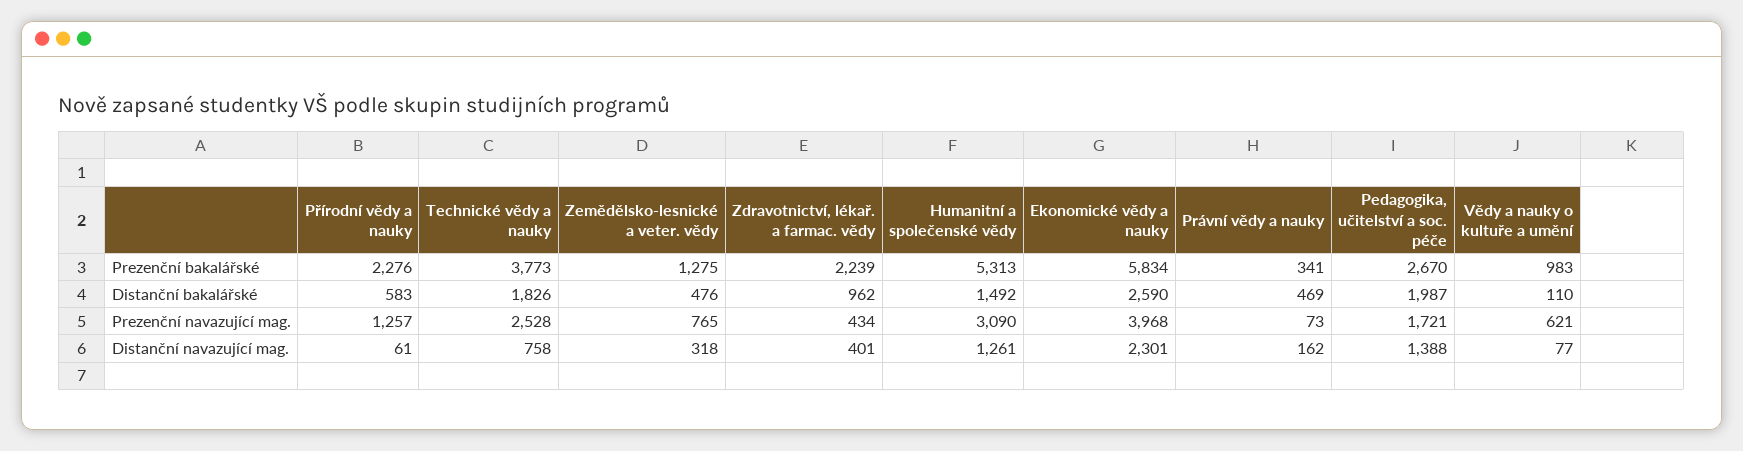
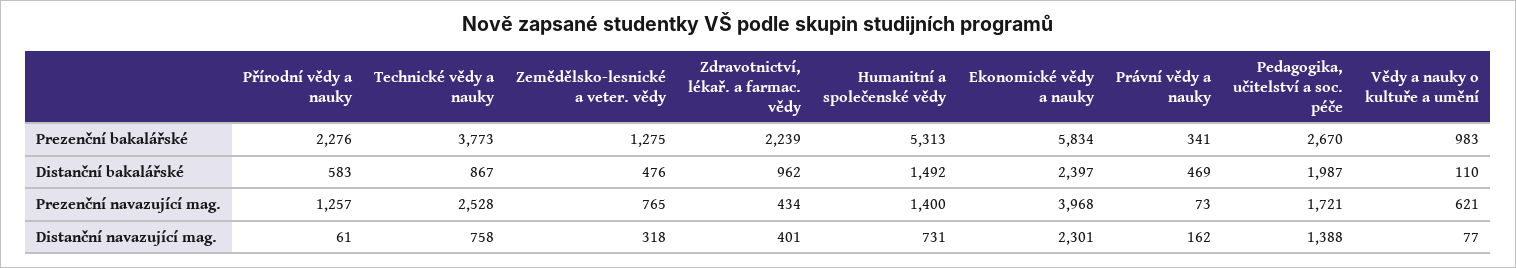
  {
    "Přírodní vědy a nauky": {
      "Prezenční bakalářské": 2276,
      "Distanční bakalářské": 583,
      "Prezenční navazující mag.": 1257,
      "Distanční navazující mag.": 61
    },
    "Technické vědy a nauky": {
      "Prezenční bakalářské": 3773,
-     "Distanční bakalářské": 1826,
+     "Distanční bakalářské": 867,
      "Prezenční navazující mag.": 2528,
      "Distanční navazující mag.": 758
    },
    "Zemědělsko-lesnické a veter. vědy": {
      "Prezenční bakalářské": 1275,
      "Distanční bakalářské": 476,
      "Prezenční navazující mag.": 765,
      "Distanční navazující mag.": 318
    },
    "Zdravotnictví, lékař. a farmac. vědy": {
      "Prezenční bakalářské": 2239,
      "Distanční bakalářské": 962,
      "Prezenční navazující mag.": 434,
      "Distanční navazující mag.": 401
    },
    "Humanitní a společenské vědy": {
      "Prezenční bakalářské": 5313,
      "Distanční bakalářské": 1492,
-     "Prezenční navazující mag.": 3090,
+     "Prezenční navazující mag.": 1400,
-     "Distanční navazující mag.": 1261
+     "Distanční navazující mag.": 731
    },
    "Ekonomické vědy a nauky": {
      "Prezenční bakalářské": 5834,
-     "Distanční bakalářské": 2590,
+     "Distanční bakalářské": 2397,
      "Prezenční navazující mag.": 3968,
      "Distanční navazující mag.": 2301
    },
    "Právní vědy a nauky": {
      "Prezenční bakalářské": 341,
      "Distanční bakalářské": 469,
      "Prezenční navazující mag.": 73,
      "Distanční navazující mag.": 162
    },
    "Pedagogika, učitelství a soc. péče": {
      "Prezenční bakalářské": 2670,
      "Distanční bakalářské": 1987,
      "Prezenční navazující mag.": 1721,
      "Distanční navazující mag.": 1388
    },
    "Vědy a nauky o kultuře a umění": {
      "Prezenční bakalářské": 983,
      "Distanční bakalářské": 110,
      "Prezenční navazující mag.": 621,
      "Distanční navazující mag.": 77
    }
  }

